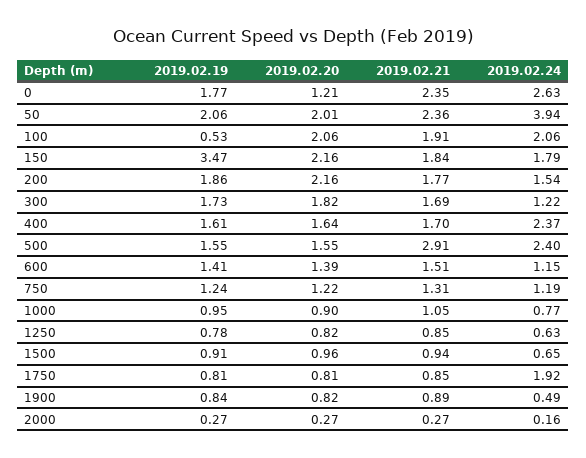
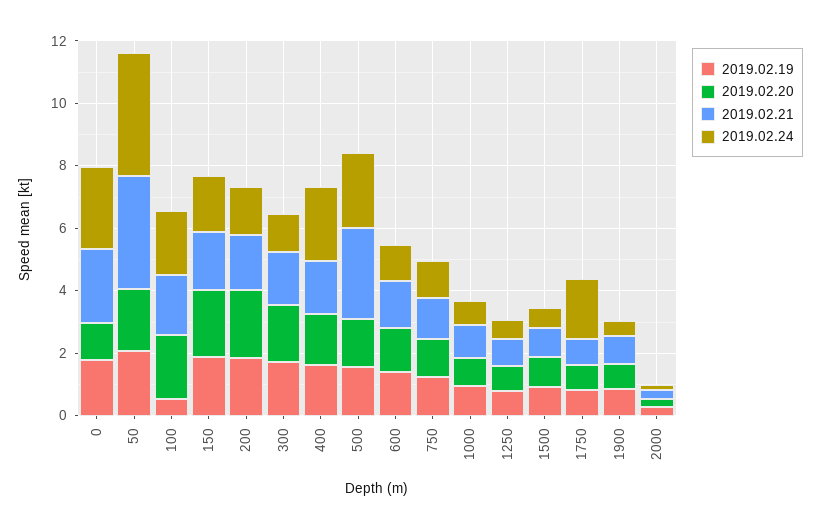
  {
    "2019.02.19": {
      "0": 1.77,
      "50": 2.06,
      "100": 0.53,
-     "150": 3.47,
+     "150": 2,
      "200": 1.86,
      "300": 1.73,
      "400": 1.61,
      "500": 1.55,
      "600": 1.41,
      "750": 1.24,
      "1000": 0.95,
      "1250": 0.78,
      "1500": 0.91,
      "1750": 0.81,
      "1900": 0.84,
      "2000": 0.27
    },
    "2019.02.20": {
      "0": 1.21,
      "50": 2.01,
      "100": 2.06,
      "150": 2.16,
      "200": 2.16,
      "300": 1.82,
      "400": 1.64,
      "500": 1.55,
      "600": 1.39,
      "750": 1.22,
      "1000": 0.9,
      "1250": 0.82,
      "1500": 0.96,
      "1750": 0.81,
      "1900": 0.82,
      "2000": 0.27
    },
    "2019.02.21": {
      "0": 2.35,
-     "50": 2.36,
+     "50": 3.5,
      "100": 1.91,
      "150": 1.84,
      "200": 1.77,
      "300": 1.69,
      "400": 1.7,
      "500": 2.91,
      "600": 1.51,
      "750": 1.31,
      "1000": 1.05,
      "1250": 0.85,
      "1500": 0.94,
      "1750": 0.85,
      "1900": 0.89,
      "2000": 0.27
    },
    "2019.02.24": {
      "0": 2.63,
      "50": 3.94,
      "100": 2.06,
      "150": 1.79,
      "200": 1.54,
      "300": 1.22,
      "400": 2.37,
      "500": 2.4,
      "600": 1.15,
      "750": 1.19,
      "1000": 0.77,
      "1250": 0.63,
      "1500": 0.65,
      "1750": 1.92,
      "1900": 0.49,
      "2000": 0.16
    }
  }

